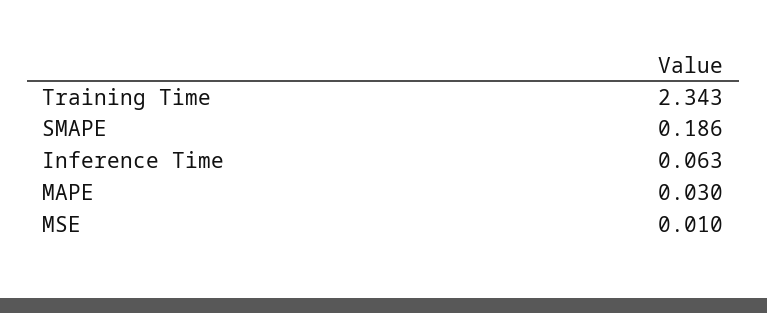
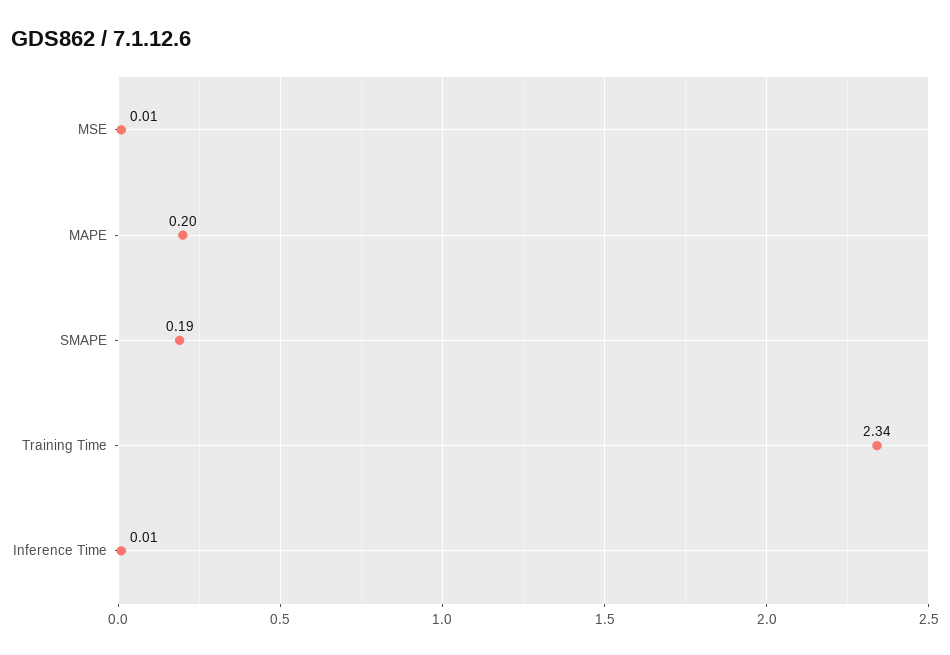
  {
    "Training Time": 2.343,
    "SMAPE": 0.186,
-   "Inference Time": 0.063,
+   "Inference Time": 0.01,
-   "MAPE": 0.03,
+   "MAPE": 0.2,
    "MSE": 0.01
  }

